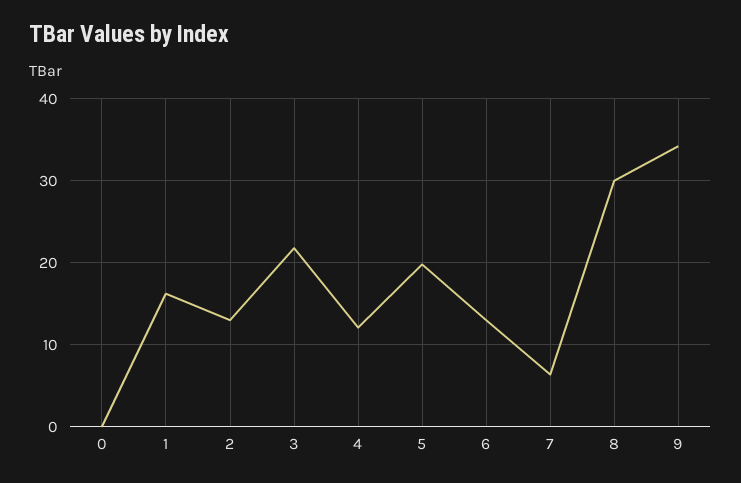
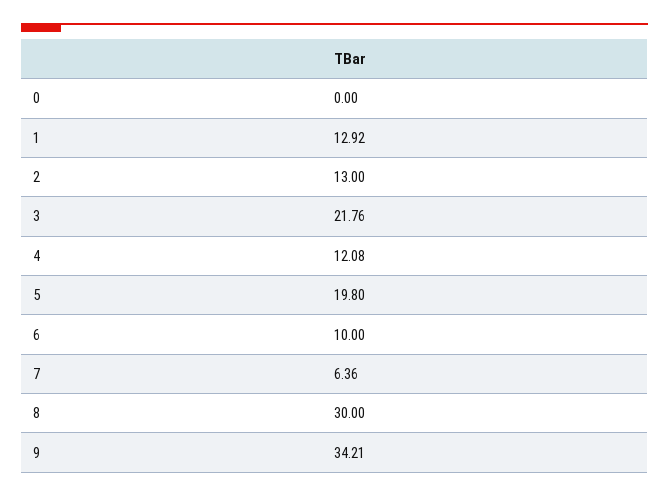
  {
    "0": 0,
-   "1": 16,
+   "1": 12.92,
    "2": 13,
    "3": 21.76,
    "4": 12.08,
    "5": 19.8,
-   "6": 13,
+   "6": 10,
    "7": 6.36,
    "8": 30,
    "9": 34.21
  }

